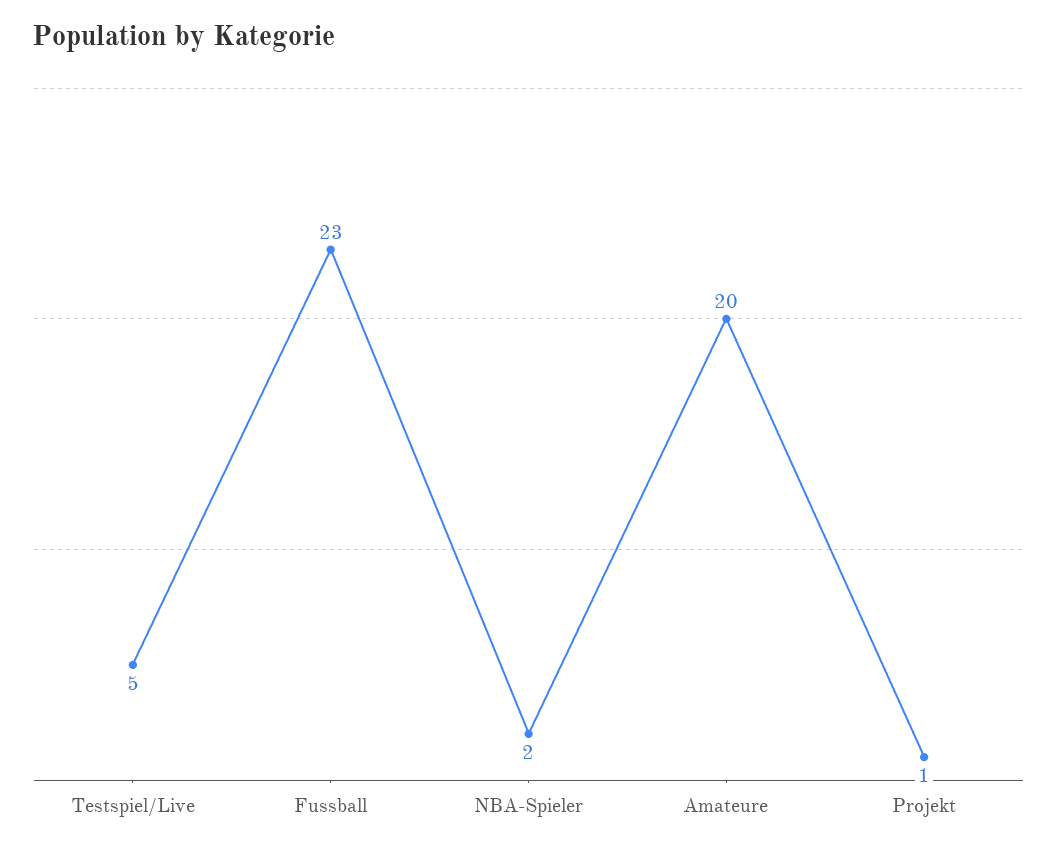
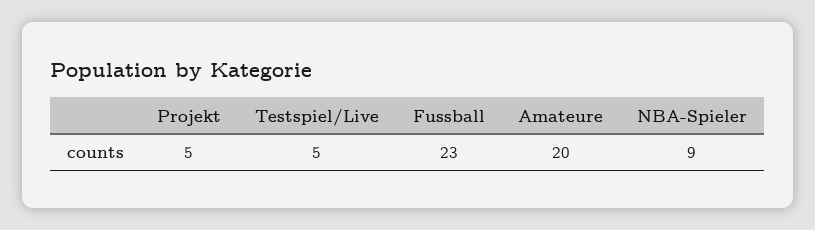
  {
    "Testspiel/Live": 5,
    "Fussball": 23,
-   "NBA-Spieler": 2,
+   "NBA-Spieler": 9,
    "Amateure": 20,
-   "Projekt": 1
+   "Projekt": 5
  }

